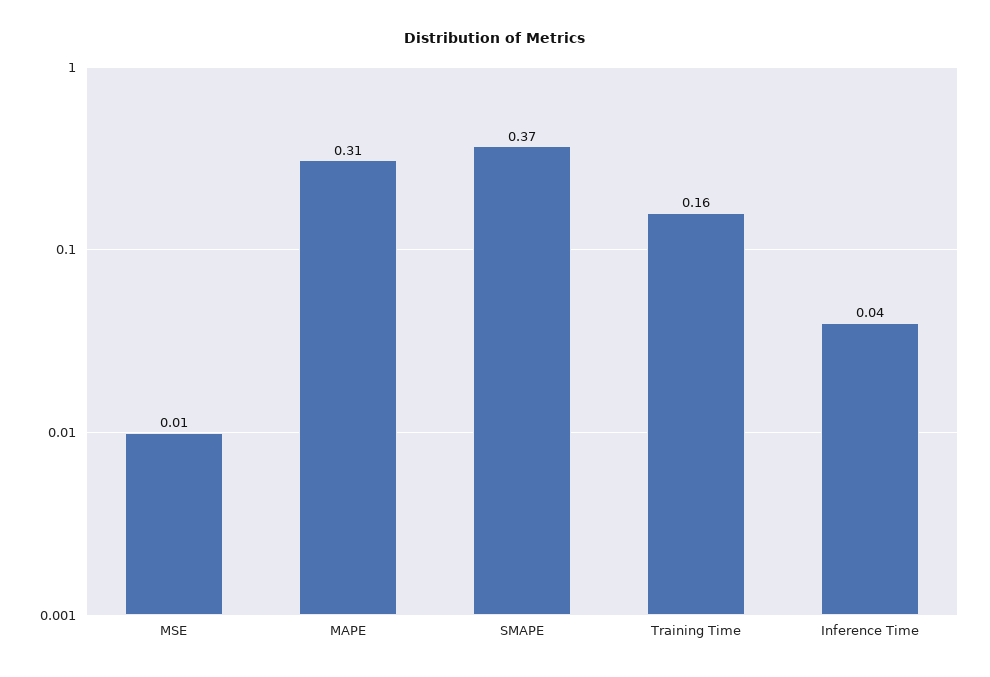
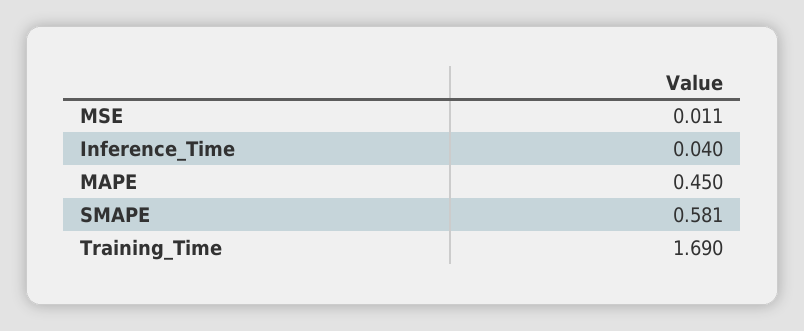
  {
    "MSE": 0.011,
-   "MAPE": 0.31,
+   "MAPE": 0.45,
-   "SMAPE": 0.37,
+   "SMAPE": 0.581,
-   "Training Time": 0.16,
+   "Training Time": 1.69,
    "Inference Time": 0.04
  }

